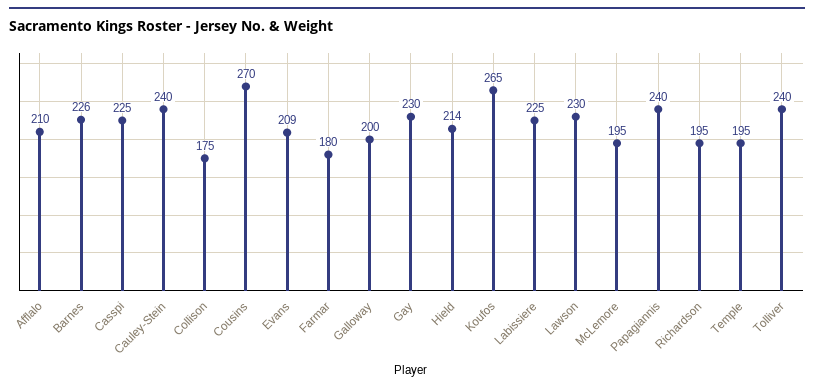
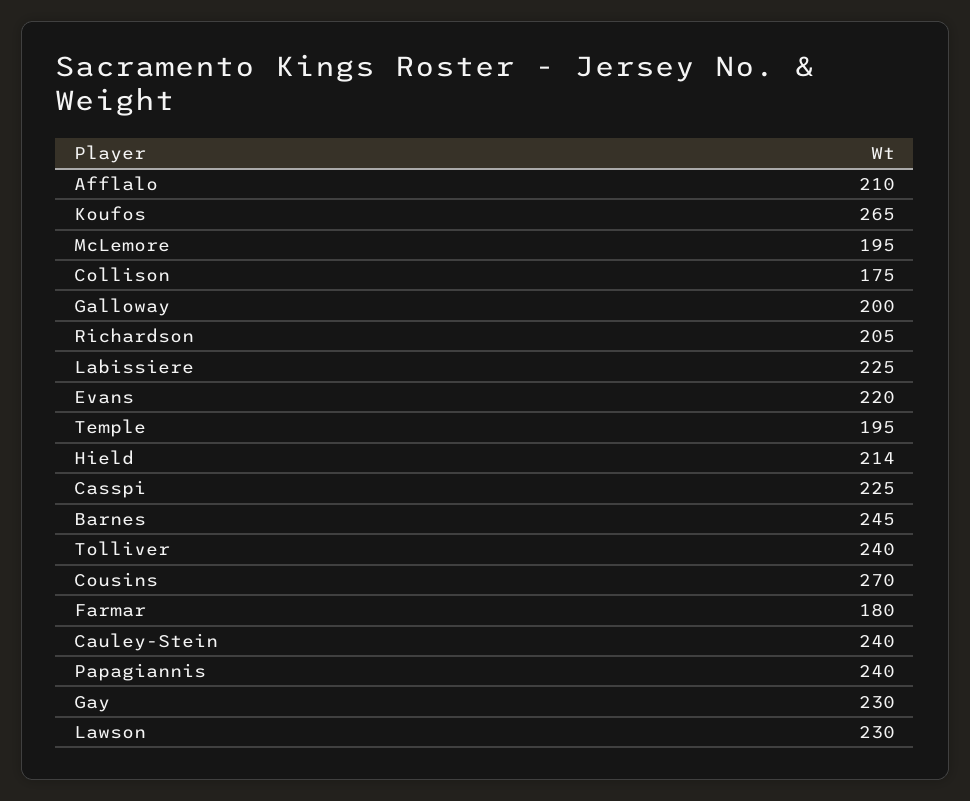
  {
    "Afflalo": 210,
-   "Barnes": 226,
+   "Barnes": 245,
    "Casspi": 225,
    "Cauley-Stein": 240,
    "Collison": 175,
    "Cousins": 270,
-   "Evans": 209,
+   "Evans": 220,
    "Farmar": 180,
    "Galloway": 200,
    "Gay": 230,
    "Hield": 214,
    "Koufos": 265,
    "Labissiere": 225,
    "Lawson": 230,
    "McLemore": 195,
    "Papagiannis": 240,
-   "Richardson": 195,
+   "Richardson": 205,
    "Temple": 195,
    "Tolliver": 240
  }

